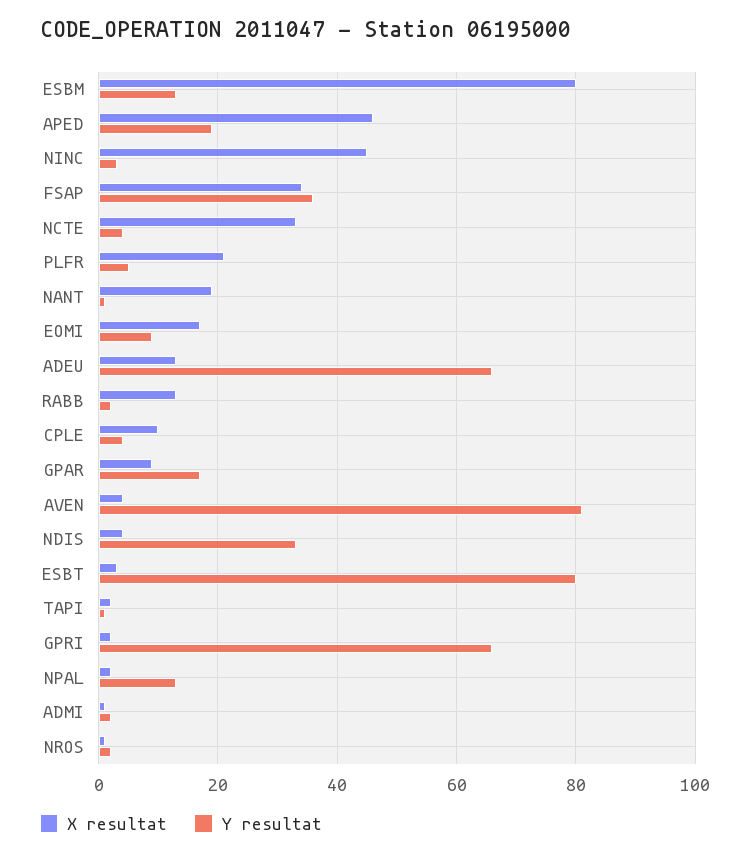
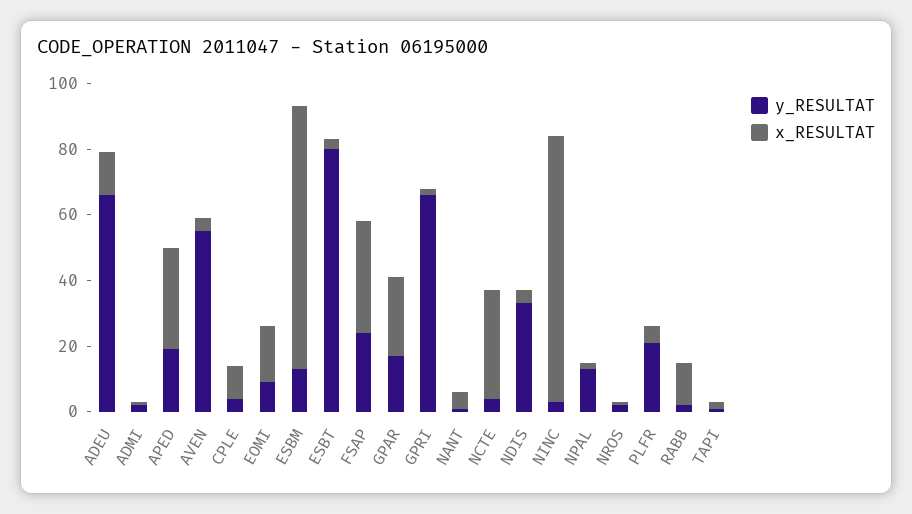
  {
    "X resultat": {
      "ESBM": 80,
-     "APED": 45,
+     "APED": 30,
-     "NINC": 45,
+     "NINC": 80,
      "FSAP": 35,
      "NCTE": 35,
-     "PLFR": 20,
+     "PLFR": 5,
-     "NANT": 20,
+     "NANT": 5,
      "EOMI": 15,
      "ADEU": 15,
      "RABB": 15,
      "CPLE": 10,
-     "GPAR": 10,
+     "GPAR": 25,
      "AVEN": 5,
      "NDIS": 5,
      "ESBT": 5,
      "TAPI": 0,
      "GPRI": 0,
      "NPAL": 0,
      "ADMI": 0,
      "NROS": 0
    },
    "Y resultat": {
      "ESBM": 15,
      "APED": 20,
      "NINC": 5,
-     "FSAP": 35,
+     "FSAP": 25,
      "NCTE": 5,
-     "PLFR": 5,
+     "PLFR": 20,
      "NANT": 0,
      "EOMI": 10,
      "ADEU": 65,
      "RABB": 0,
      "CPLE": 5,
      "GPAR": 15,
-     "AVEN": 80,
+     "AVEN": 55,
      "NDIS": 35,
      "ESBT": 80,
      "TAPI": 0,
      "GPRI": 65,
      "NPAL": 15,
      "ADMI": 0,
      "NROS": 0
    }
  }

